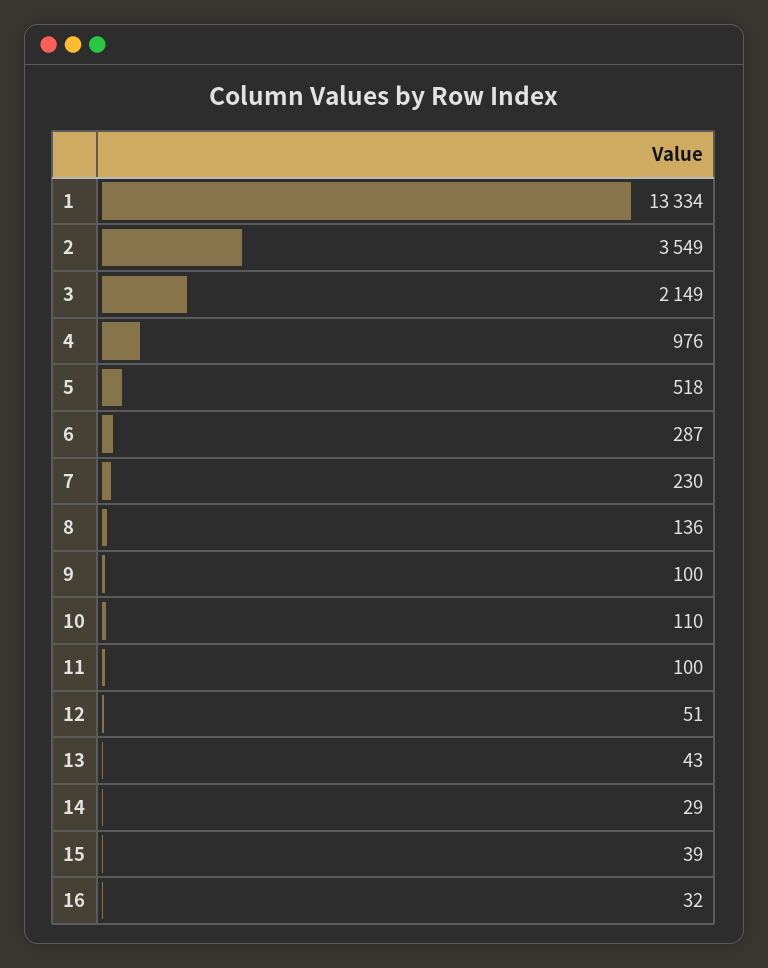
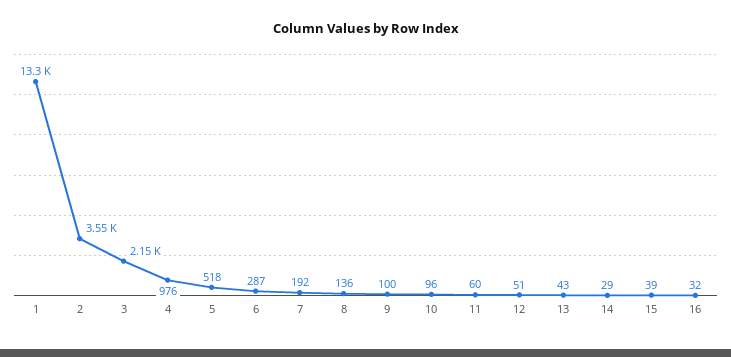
  {
    "1": 13334,
    "2": 3549,
    "3": 2149,
    "4": 976,
    "5": 518,
    "6": 287,
-   "7": 230,
+   "7": 192,
    "8": 136,
    "9": 100,
-   "10": 110,
+   "10": 96,
-   "11": 100,
+   "11": 60,
    "12": 51,
    "13": 43,
    "14": 29,
    "15": 39,
    "16": 32
  }

